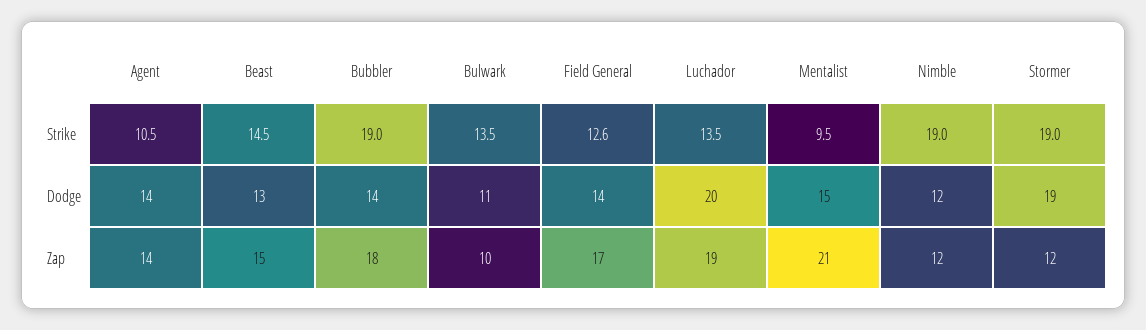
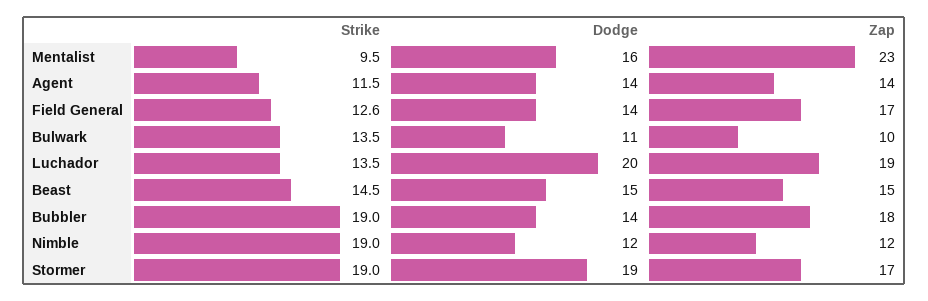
  {
    "Agent": {
-     "Strike": 10.5,
+     "Strike": 11.5,
      "Dodge": 14,
      "Zap": 14
    },
    "Beast": {
      "Strike": 14.5,
-     "Dodge": 13,
+     "Dodge": 15,
      "Zap": 15
    },
    "Bubbler": {
      "Strike": 19,
      "Dodge": 14,
      "Zap": 18
    },
    "Bulwark": {
      "Strike": 13.5,
      "Dodge": 11,
      "Zap": 10
    },
    "Field General": {
      "Strike": 12.6,
      "Dodge": 14,
      "Zap": 17
    },
    "Luchador": {
      "Strike": 13.5,
      "Dodge": 20,
      "Zap": 19
    },
    "Mentalist": {
      "Strike": 9.5,
-     "Dodge": 15,
+     "Dodge": 16,
-     "Zap": 21
+     "Zap": 23
    },
    "Nimble": {
      "Strike": 19,
      "Dodge": 12,
      "Zap": 12
    },
    "Stormer": {
      "Strike": 19,
      "Dodge": 19,
-     "Zap": 12
+     "Zap": 17
    }
  }

